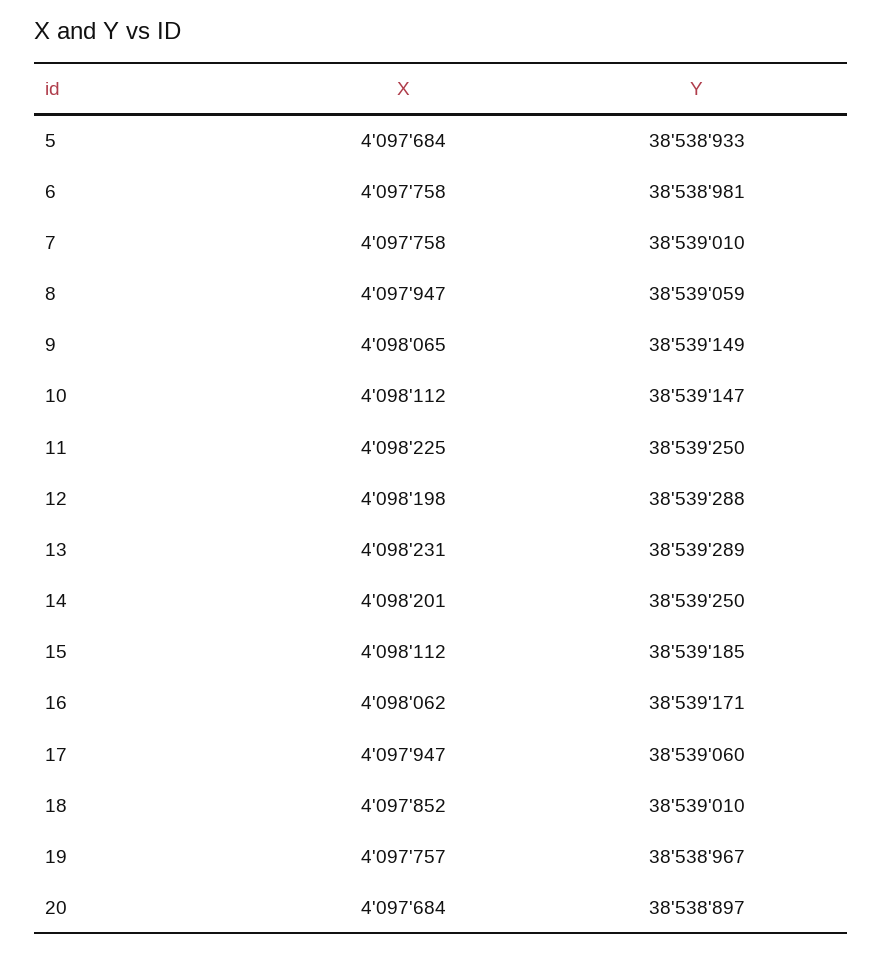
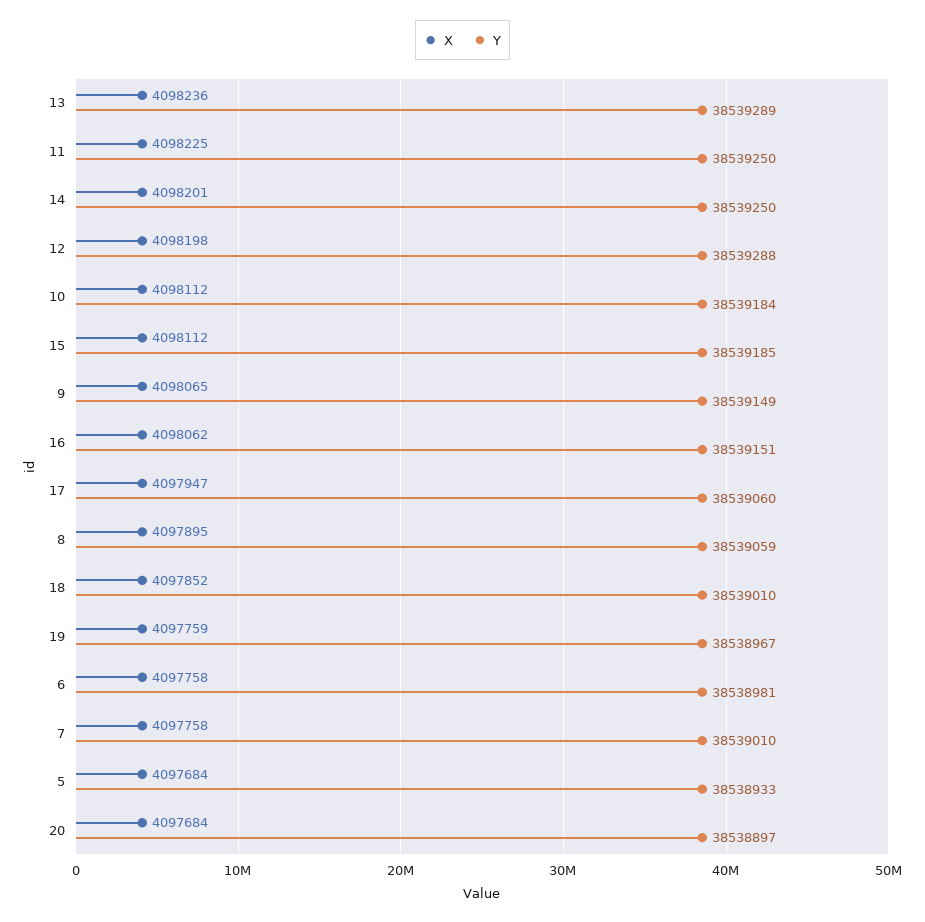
  {
    "X": {
      "5": 4097684,
      "6": 4097758,
      "7": 4097758,
-     "8": 4097947,
+     "8": 4097895,
      "9": 4098065,
      "10": 4098112,
      "11": 4098225,
      "12": 4098198,
-     "13": 4098231,
+     "13": 4098236,
      "14": 4098201,
      "15": 4098112,
      "16": 4098062,
      "17": 4097947,
      "18": 4097852,
-     "19": 4097757,
+     "19": 4097759,
      "20": 4097684
    },
    "Y": {
      "5": 38538933,
      "6": 38538981,
      "7": 38539010,
      "8": 38539059,
      "9": 38539149,
-     "10": 38539147,
+     "10": 38539184,
      "11": 38539250,
      "12": 38539288,
      "13": 38539289,
      "14": 38539250,
      "15": 38539185,
-     "16": 38539171,
+     "16": 38539151,
      "17": 38539060,
      "18": 38539010,
      "19": 38538967,
      "20": 38538897
    }
  }

